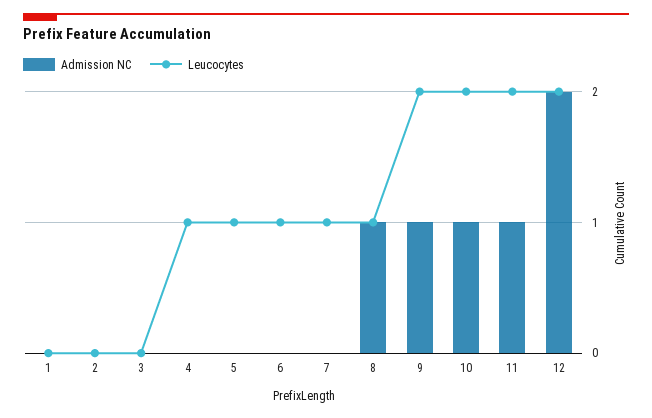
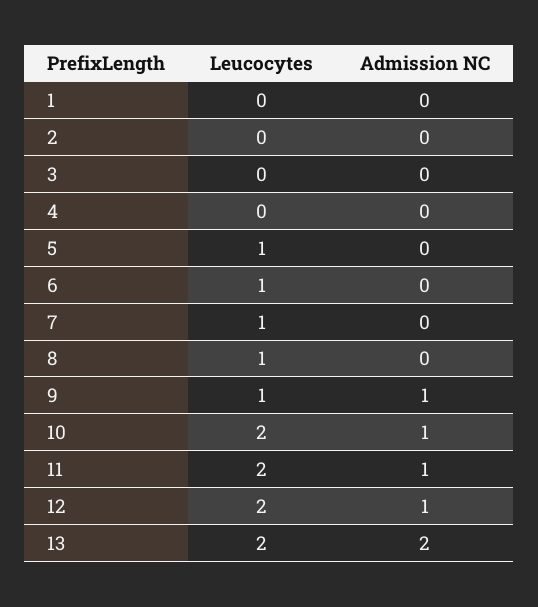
  {
    "Admission NC": {
      "1": 0,
      "2": 0,
      "3": 0,
      "4": 0,
      "5": 0,
      "6": 0,
      "7": 0,
-     "8": 1,
+     "8": 0,
      "9": 1,
      "10": 1,
      "11": 1,
-     "12": 2
+     "12": 1,
+     "13": 2
    },
    "Leucocytes": {
      "1": 0,
      "2": 0,
      "3": 0,
-     "4": 1,
+     "4": 0,
      "5": 1,
      "6": 1,
      "7": 1,
      "8": 1,
-     "9": 2,
+     "9": 1,
      "10": 2,
      "11": 2,
-     "12": 2
+     "12": 2,
+     "13": 2
    }
  }

